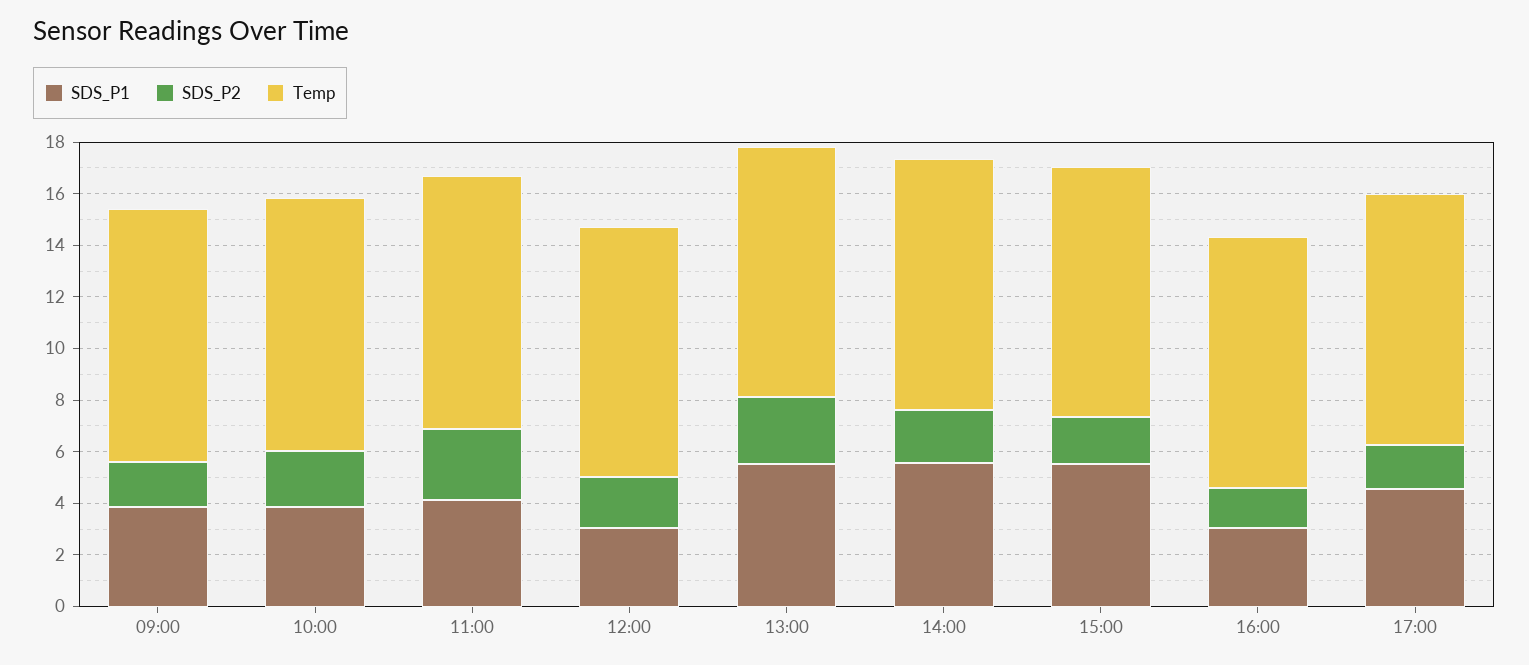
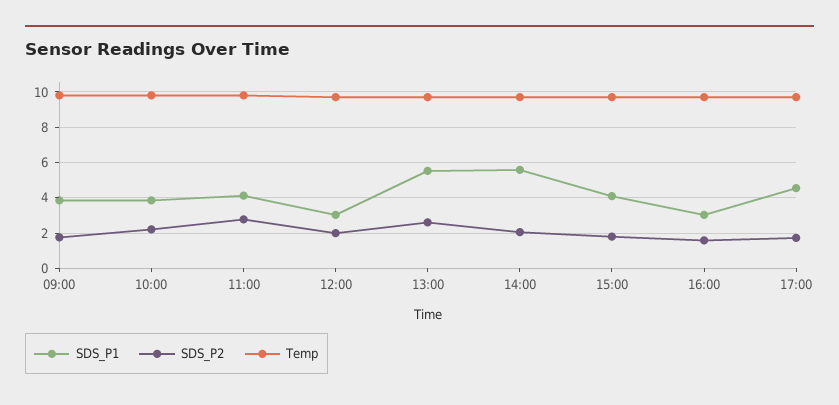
  {
    "SDS_P1": {
      "09:00": 4,
      "10:00": 4,
      "11:00": 4,
      "12:00": 3,
      "13:00": 5.5,
      "14:00": 5.5,
-     "15:00": 5.5,
+     "15:00": 4,
      "16:00": 3,
      "17:00": 4.5
    },
    "SDS_P2": {
      "09:00": 2,
      "10:00": 2,
      "11:00": 3,
      "12:00": 2,
      "13:00": 2.5,
      "14:00": 2,
      "15:00": 2,
      "16:00": 1.5,
      "17:00": 1.5
    },
    "Temp": {
      "09:00": 10,
      "10:00": 10,
      "11:00": 10,
      "12:00": 9.5,
      "13:00": 9.5,
      "14:00": 9.5,
      "15:00": 9.5,
      "16:00": 9.5,
      "17:00": 9.5
    }
  }

